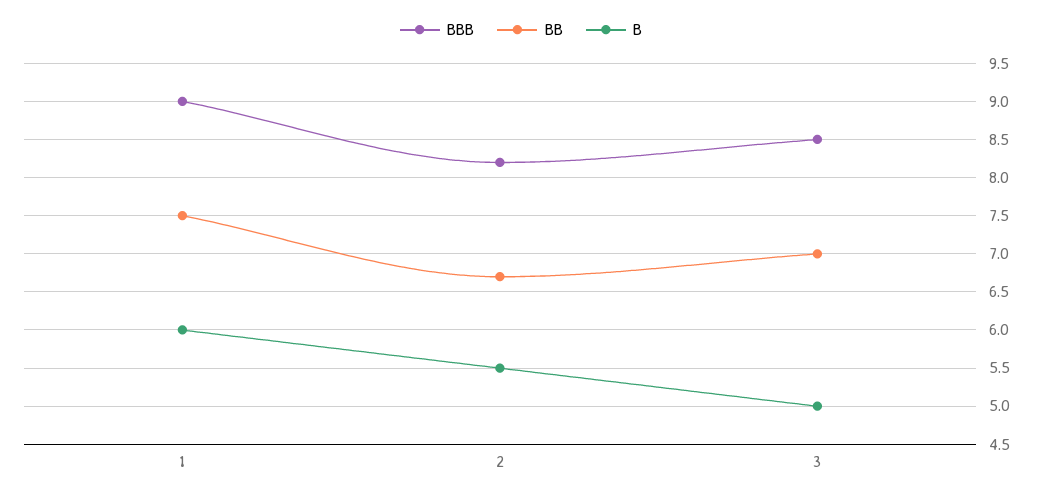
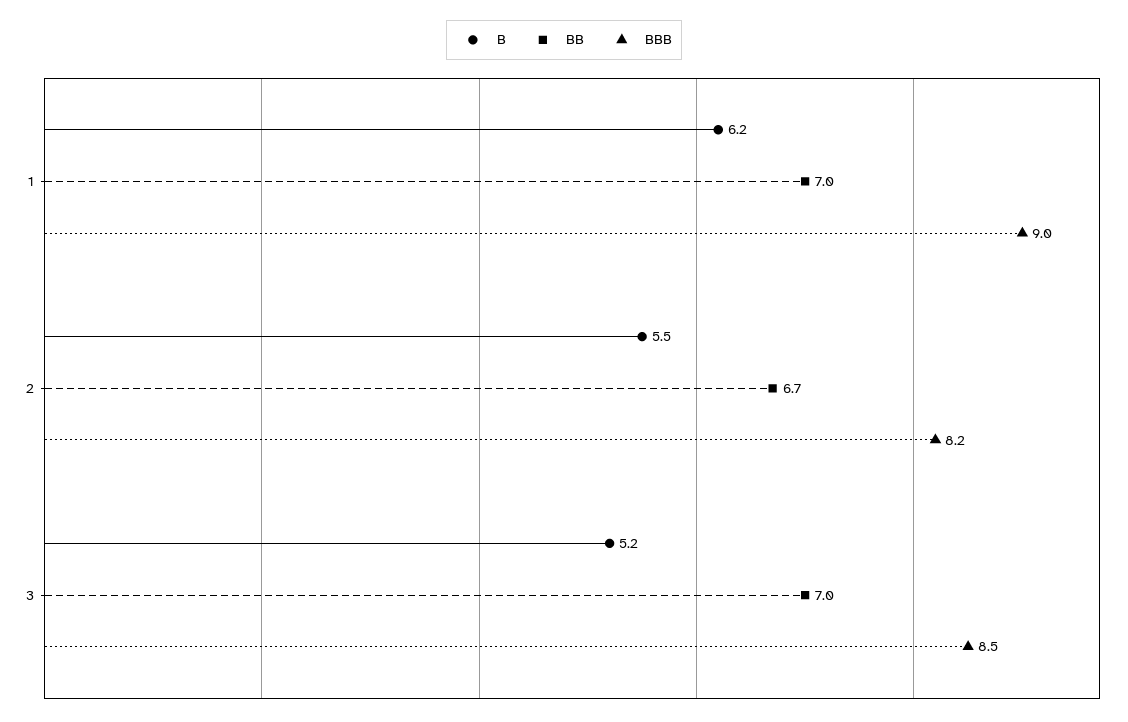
  {
    "BBB": {
      "1": 9,
      "2": 8.2,
      "3": 8.5
    },
    "BB": {
-     "1": 7.5,
+     "1": 7,
      "2": 6.7,
      "3": 7
    },
    "B": {
-     "1": 6,
+     "1": 6.2,
      "2": 5.5,
-     "3": 5
+     "3": 5.2
    }
  }

